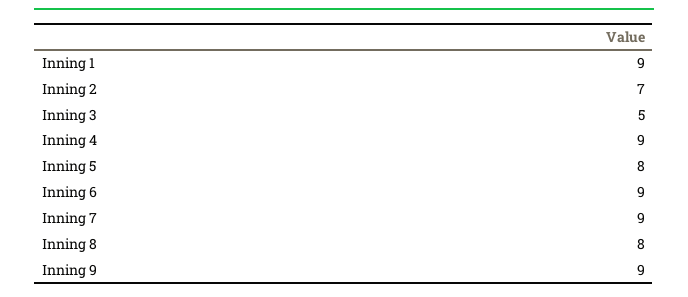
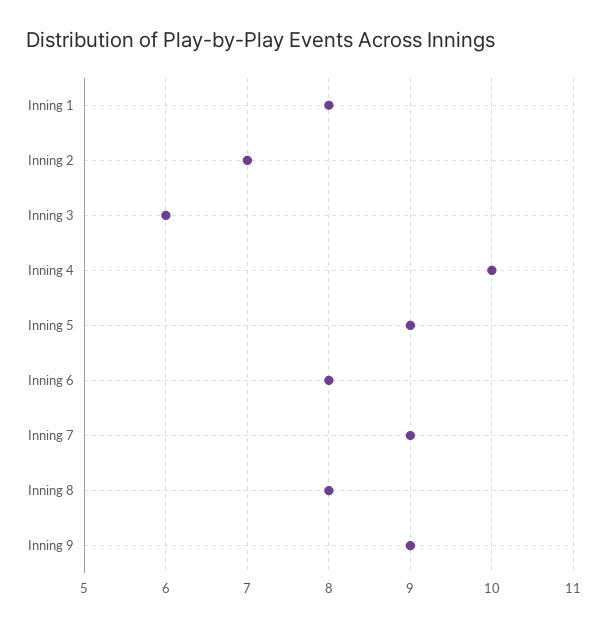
  {
-   "Inning 1": 9,
+   "Inning 1": 8,
    "Inning 2": 7,
-   "Inning 3": 5,
+   "Inning 3": 6,
-   "Inning 4": 9,
+   "Inning 4": 10,
-   "Inning 5": 8,
+   "Inning 5": 9,
-   "Inning 6": 9,
+   "Inning 6": 8,
    "Inning 7": 9,
    "Inning 8": 8,
    "Inning 9": 9
  }

